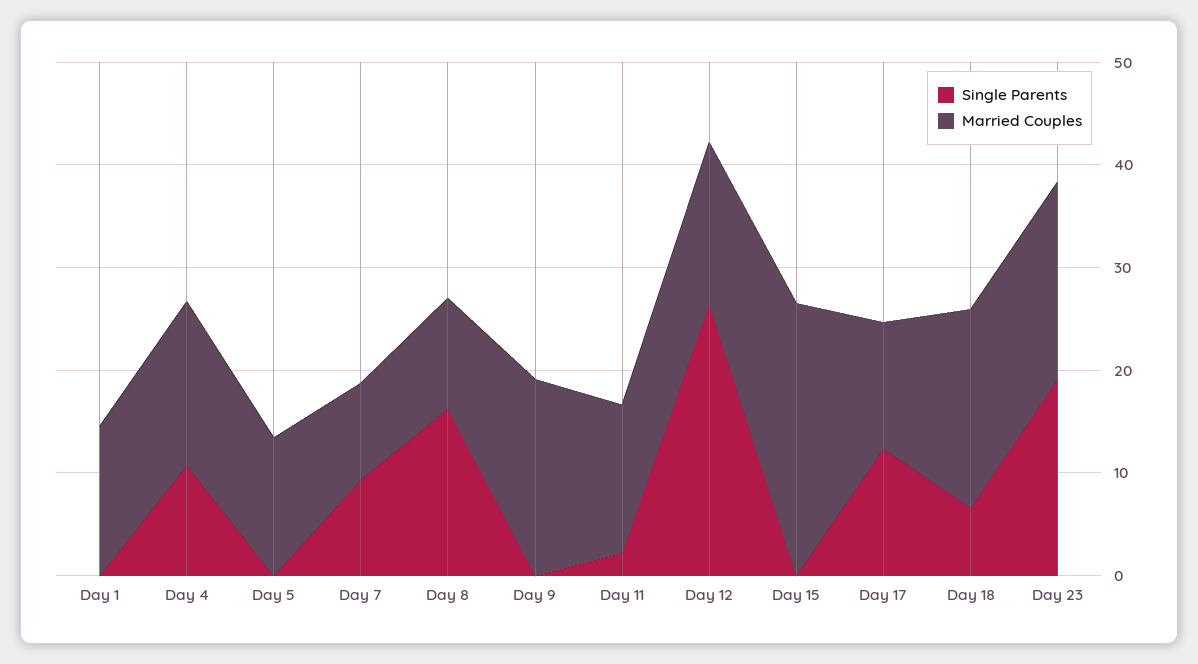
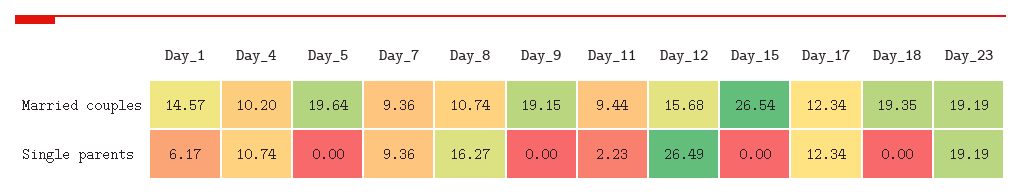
  {
    "Single Parents": {
-     "Day 1": 0,
+     "Day 1": 6.17,
      "Day 4": 10.74,
      "Day 5": 0,
      "Day 7": 9.36,
      "Day 8": 16.27,
      "Day 9": 0,
      "Day 11": 2.23,
      "Day 12": 26.49,
      "Day 15": 0,
      "Day 17": 12.34,
-     "Day 18": 6,
+     "Day 18": 0,
      "Day 23": 19.19
    },
    "Married Couples": {
      "Day 1": 14.57,
-     "Day 4": 16,
+     "Day 4": 10.2,
-     "Day 5": 14,
+     "Day 5": 19.64,
      "Day 7": 9.36,
      "Day 8": 10.74,
      "Day 9": 19.15,
-     "Day 11": 14,
+     "Day 11": 9.44,
      "Day 12": 15.68,
      "Day 15": 26.54,
      "Day 17": 12.34,
      "Day 18": 19.35,
      "Day 23": 19.19
    }
  }

